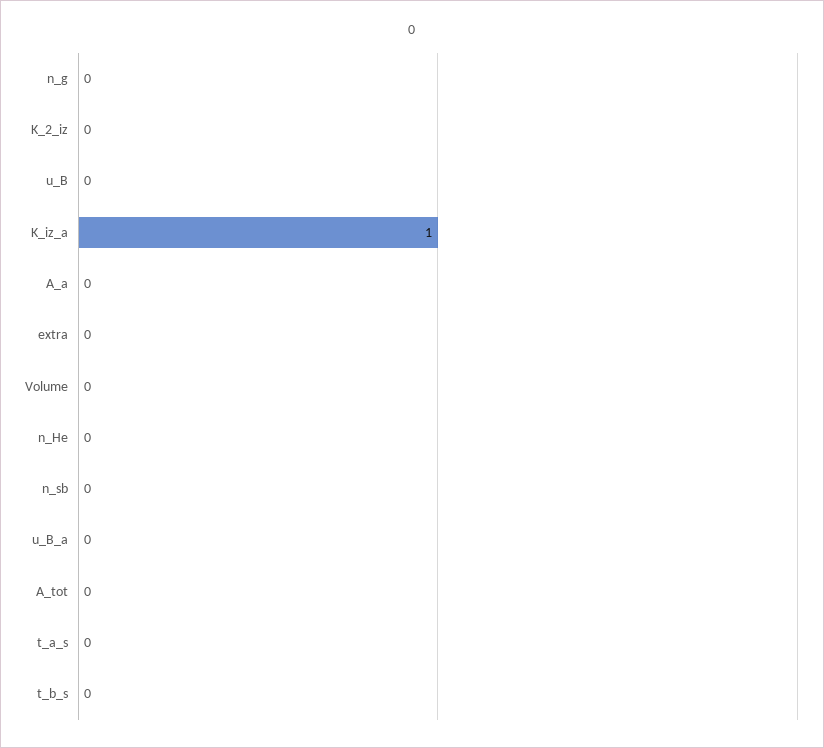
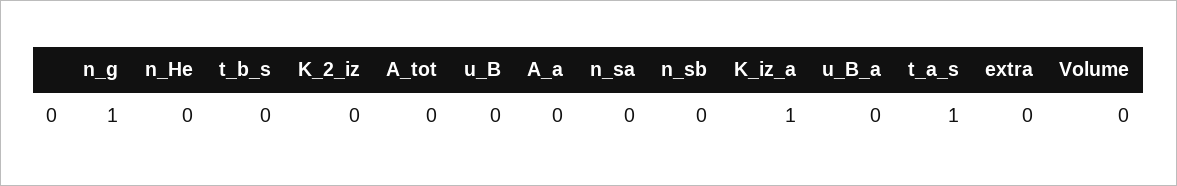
  {
-   "n_g": 0,
+   "n_g": 1,
    "K_2_iz": 0,
    "u_B": 0,
    "K_iz_a": 1,
    "A_a": 0,
    "extra": 0,
    "Volume": 0,
    "n_He": 0,
    "n_sb": 0,
    "u_B_a": 0,
    "A_tot": 0,
-   "t_a_s": 0,
+   "t_a_s": 1,
-   "t_b_s": 0
+   "t_b_s": 0,
+   "n_sa": 0
  }

